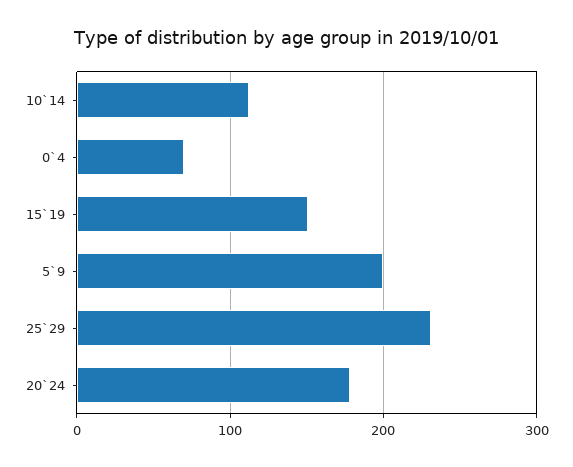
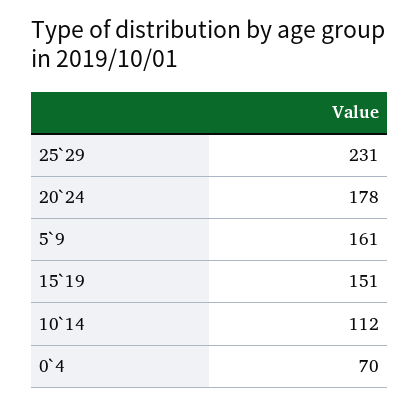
  {
    "10`14": 112,
    "0`4": 70,
    "15`19": 151,
-   "5`9": 200,
+   "5`9": 161,
    "25`29": 231,
    "20`24": 178
  }

